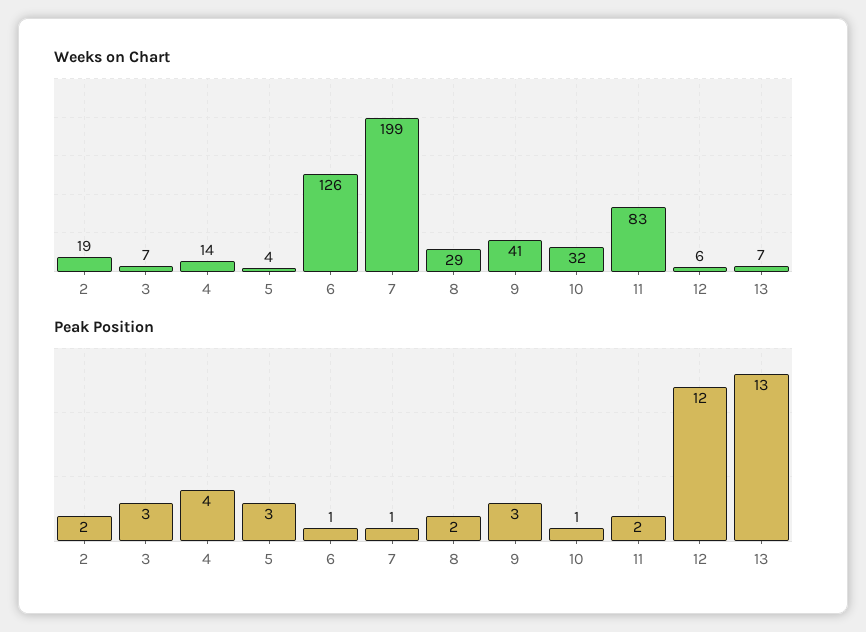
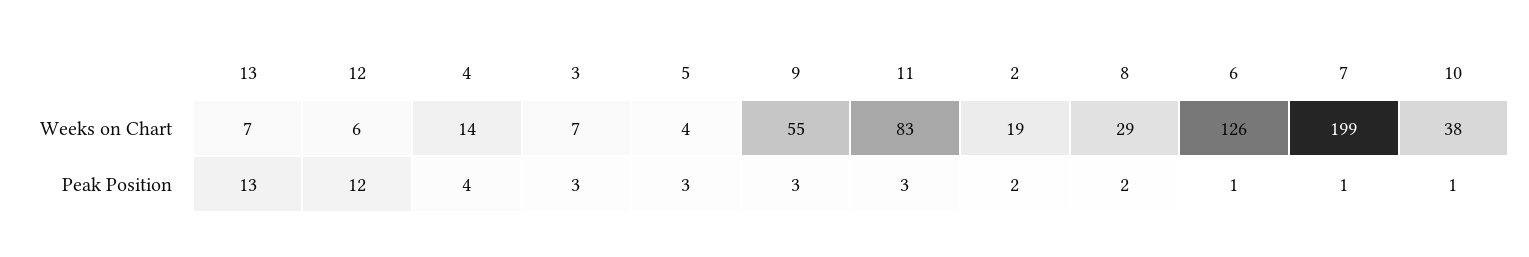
  {
    "Weeks on Chart": {
      "2": 19,
      "3": 7,
      "4": 14,
      "5": 4,
      "6": 126,
      "7": 199,
      "8": 29,
-     "9": 41,
+     "9": 55,
-     "10": 32,
+     "10": 38,
      "11": 83,
      "12": 6,
      "13": 7
    },
    "Peak Position": {
      "2": 2,
      "3": 3,
      "4": 4,
      "5": 3,
      "6": 1,
      "7": 1,
      "8": 2,
      "9": 3,
      "10": 1,
-     "11": 2,
+     "11": 3,
      "12": 12,
      "13": 13
    }
  }

